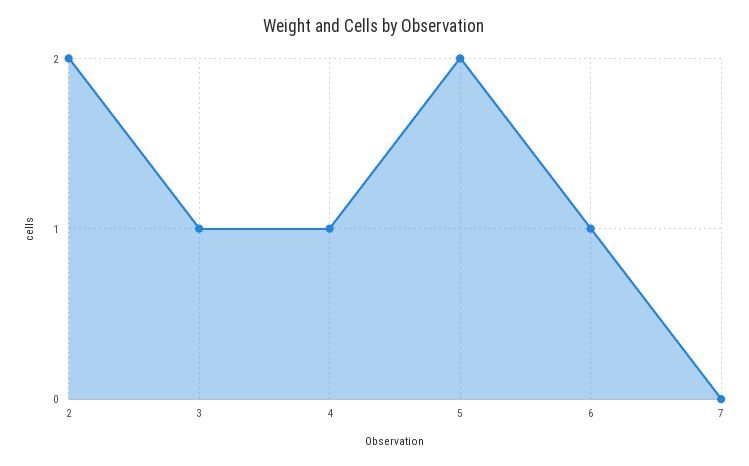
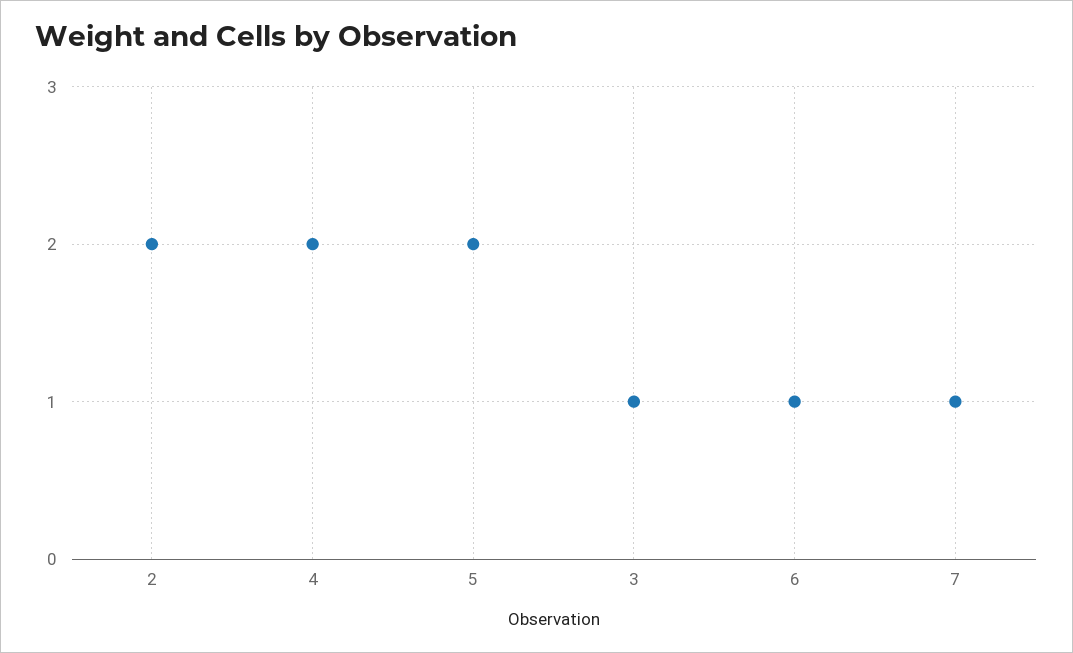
  {
    "2": 2,
    "3": 1,
-   "4": 1,
+   "4": 2,
    "5": 2,
    "6": 1,
-   "7": 0
+   "7": 1
  }

